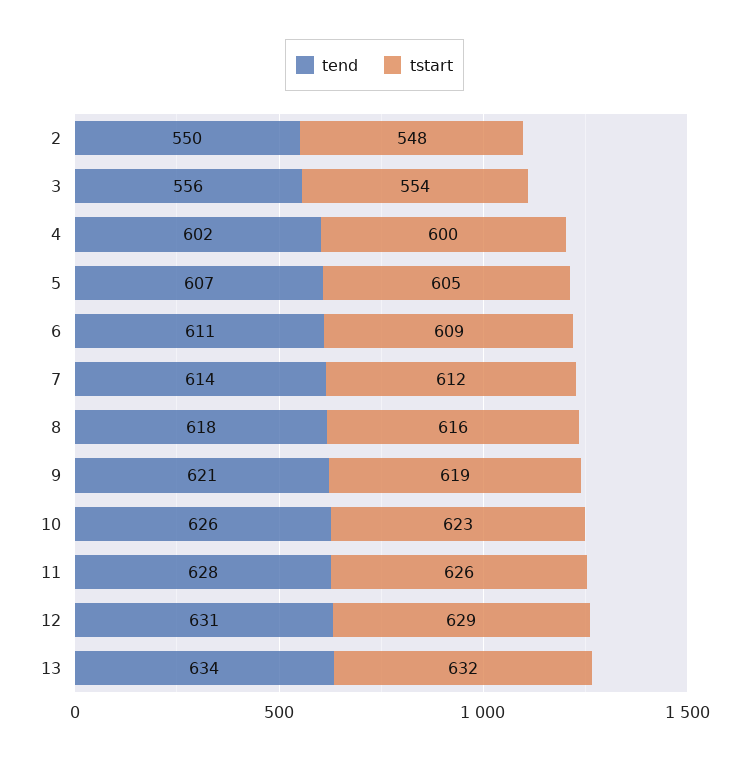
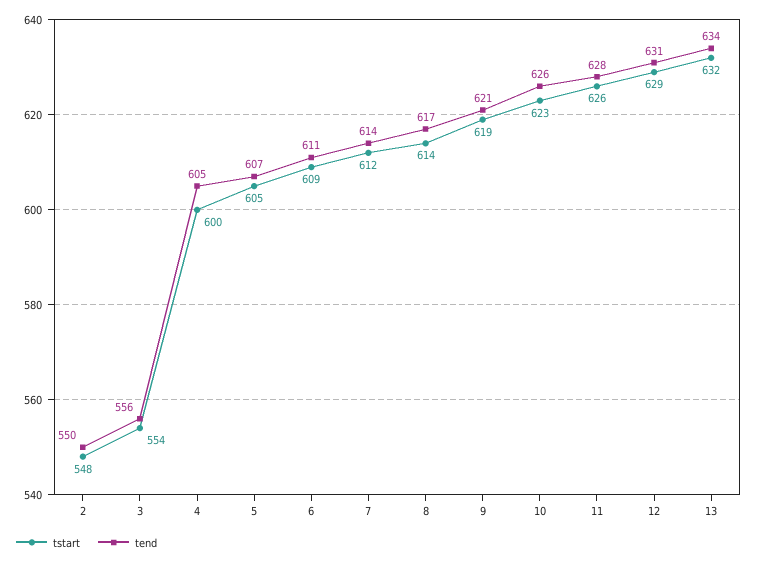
  {
    "tend": {
      "2": 550,
      "3": 556,
-     "4": 602,
+     "4": 605,
      "5": 607,
      "6": 611,
      "7": 614,
-     "8": 618,
+     "8": 617,
      "9": 621,
      "10": 626,
      "11": 628,
      "12": 631,
      "13": 634
    },
    "tstart": {
      "2": 548,
      "3": 554,
      "4": 600,
      "5": 605,
      "6": 609,
      "7": 612,
-     "8": 616,
+     "8": 614,
      "9": 619,
      "10": 623,
      "11": 626,
      "12": 629,
      "13": 632
    }
  }

